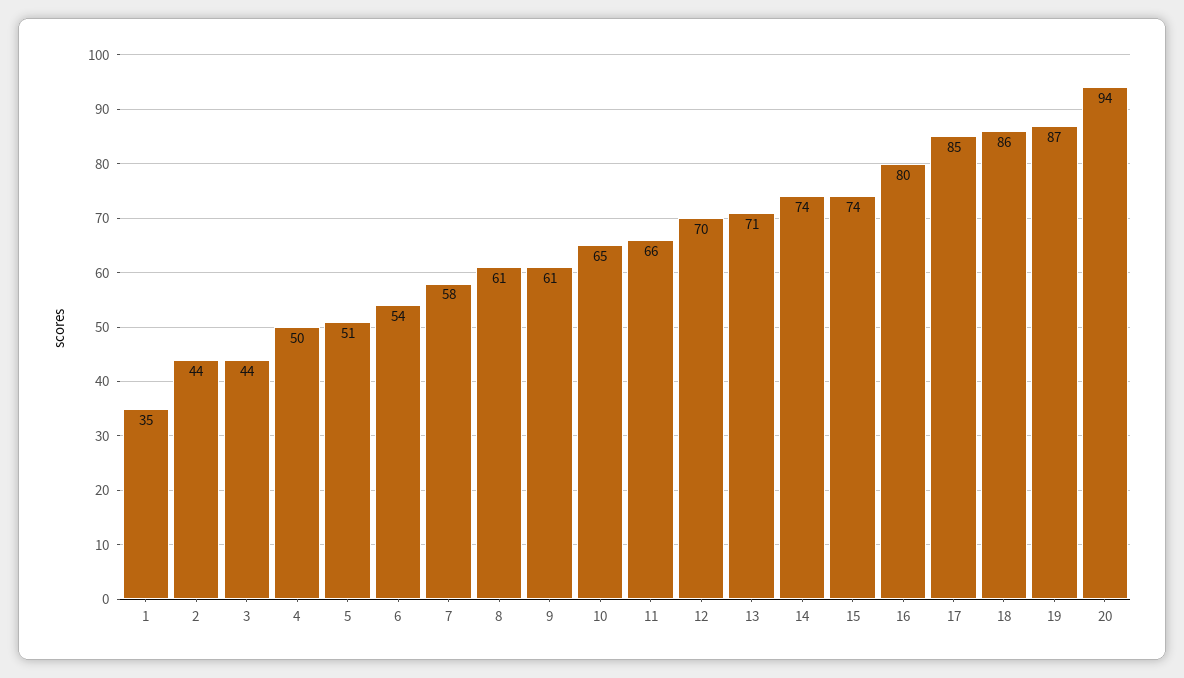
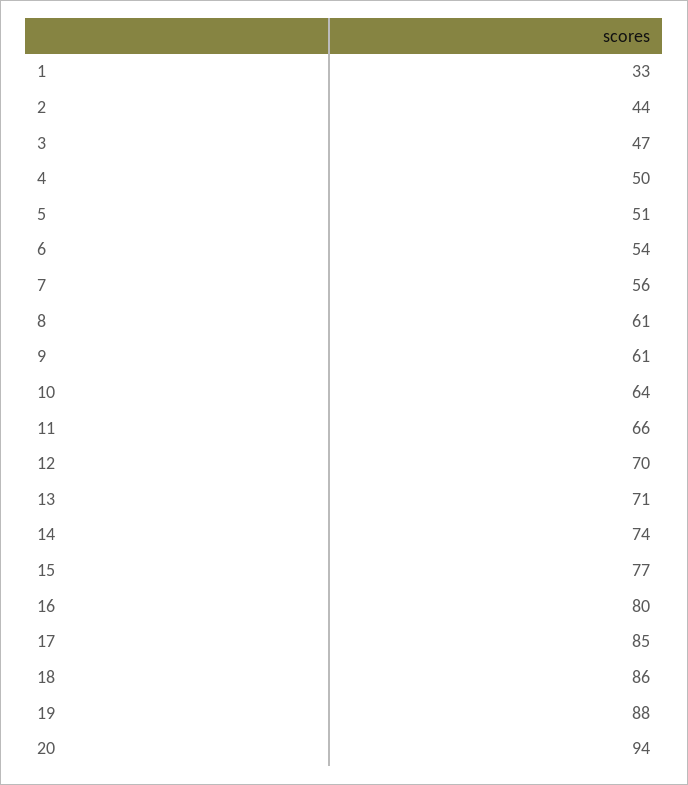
  {
-   "1": 35,
+   "1": 33,
    "2": 44,
-   "3": 44,
+   "3": 47,
    "4": 50,
    "5": 51,
    "6": 54,
-   "7": 58,
+   "7": 56,
    "8": 61,
    "9": 61,
-   "10": 65,
+   "10": 64,
    "11": 66,
    "12": 70,
    "13": 71,
    "14": 74,
-   "15": 74,
+   "15": 77,
    "16": 80,
    "17": 85,
    "18": 86,
-   "19": 87,
+   "19": 88,
    "20": 94
  }

